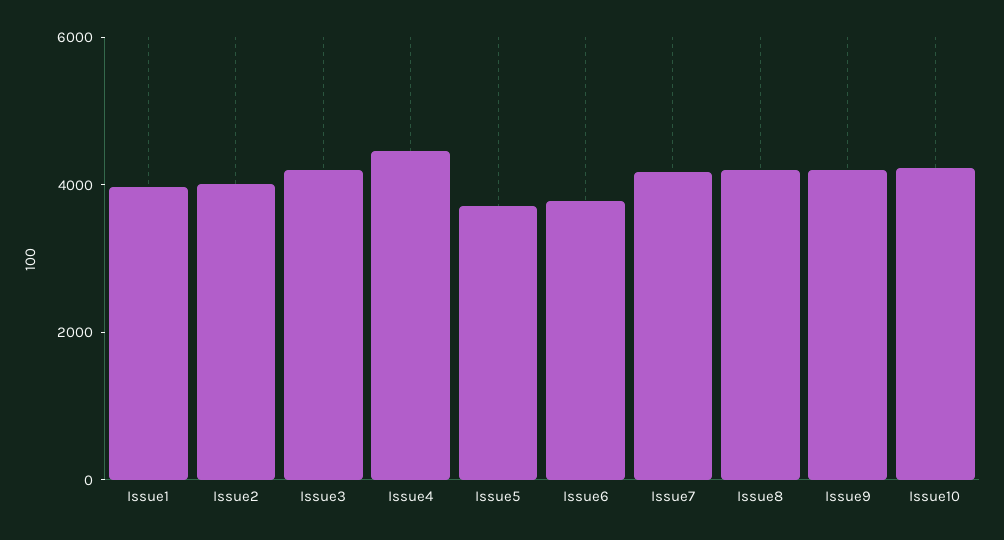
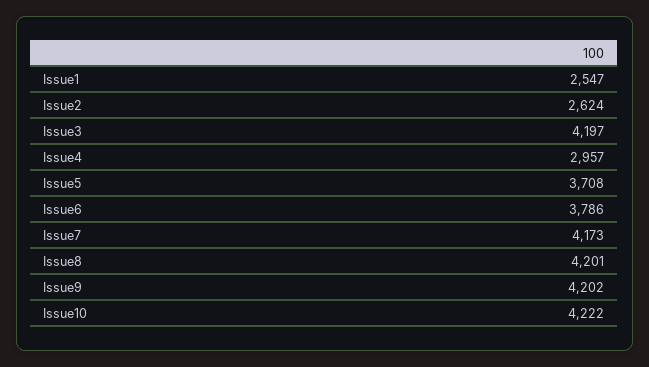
  {
-   "Issue1": 4000,
+   "Issue1": 2547,
-   "Issue2": 4000,
+   "Issue2": 2624,
    "Issue3": 4197,
-   "Issue4": 4500,
+   "Issue4": 2957,
    "Issue5": 3708,
    "Issue6": 3786,
    "Issue7": 4173,
    "Issue8": 4201,
    "Issue9": 4202,
    "Issue10": 4222
  }

